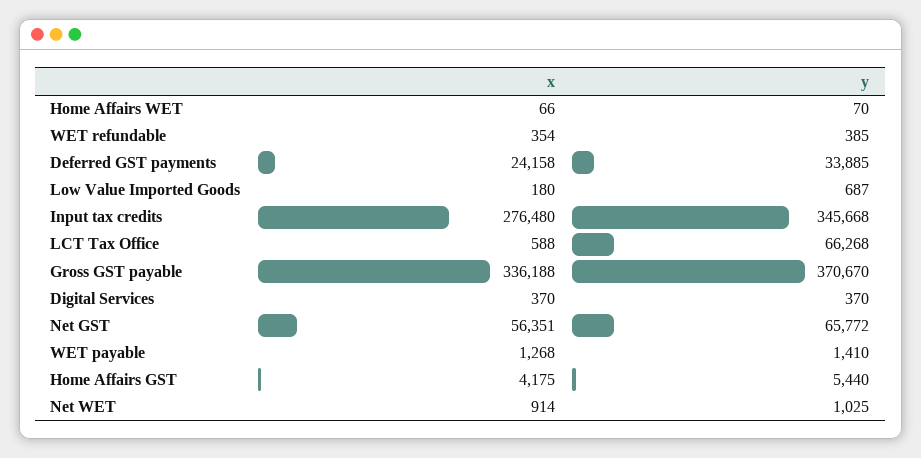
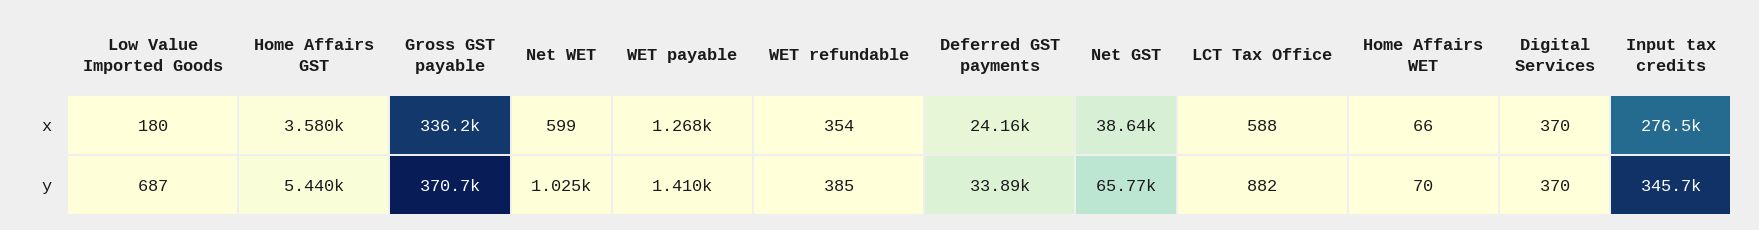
  {
    "x": {
      "Home Affairs WET": 66,
      "WET refundable": 354,
      "Deferred GST payments": 24158,
      "Low Value Imported Goods": 180,
      "Input tax credits": 276480,
      "LCT Tax Office": 588,
      "Gross GST payable": 336188,
      "Digital Services": 370,
-     "Net GST": 56351,
+     "Net GST": 38640,
      "WET payable": 1268,
-     "Home Affairs GST": 4175,
+     "Home Affairs GST": 3580,
-     "Net WET": 914
+     "Net WET": 599
    },
    "y": {
      "Home Affairs WET": 70,
      "WET refundable": 385,
      "Deferred GST payments": 33885,
      "Low Value Imported Goods": 687,
      "Input tax credits": 345668,
-     "LCT Tax Office": 66268,
+     "LCT Tax Office": 882,
      "Gross GST payable": 370670,
      "Digital Services": 370,
      "Net GST": 65772,
      "WET payable": 1410,
      "Home Affairs GST": 5440,
      "Net WET": 1025
    }
  }

